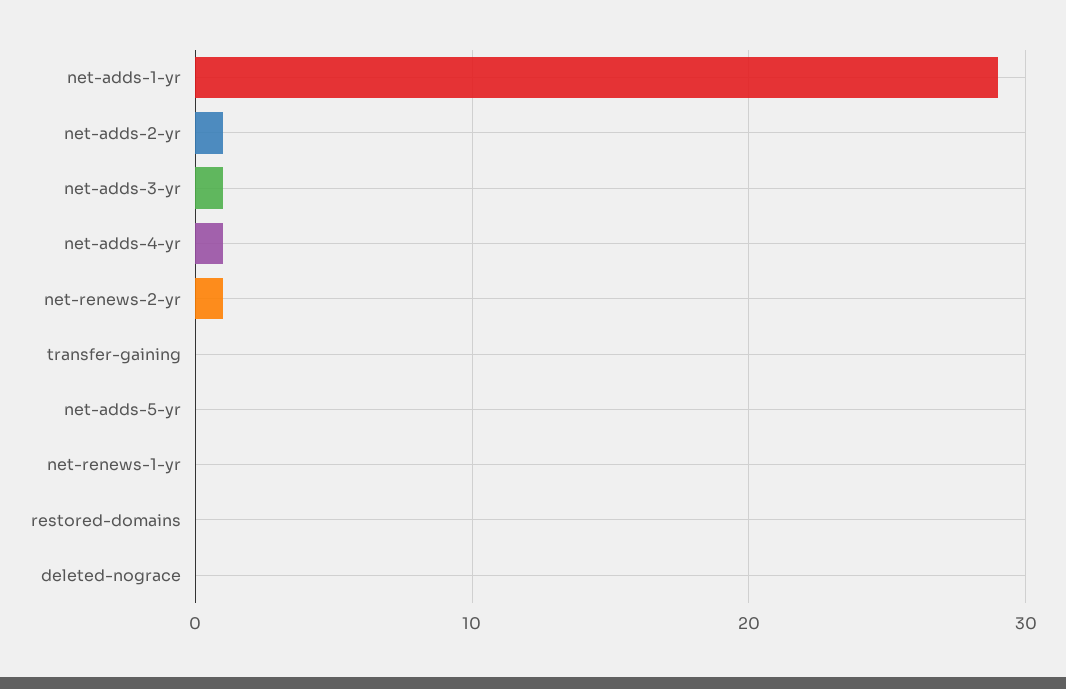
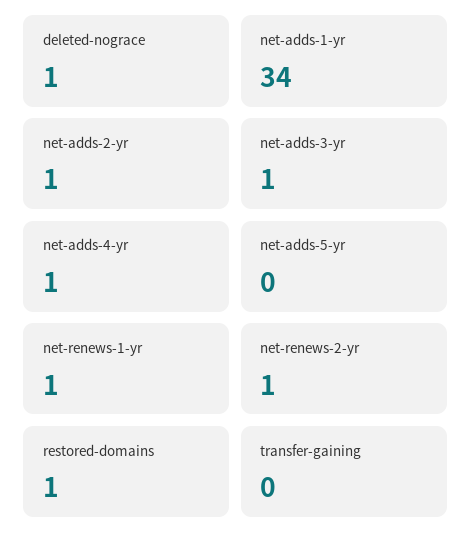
  {
-   "net-adds-1-yr": 29,
+   "net-adds-1-yr": 34,
    "net-adds-2-yr": 1,
    "net-adds-3-yr": 1,
    "net-adds-4-yr": 1,
    "net-renews-2-yr": 1,
    "transfer-gaining": 0,
    "net-adds-5-yr": 0,
-   "net-renews-1-yr": 0,
+   "net-renews-1-yr": 1,
-   "restored-domains": 0,
+   "restored-domains": 1,
-   "deleted-nograce": 0
+   "deleted-nograce": 1
  }

